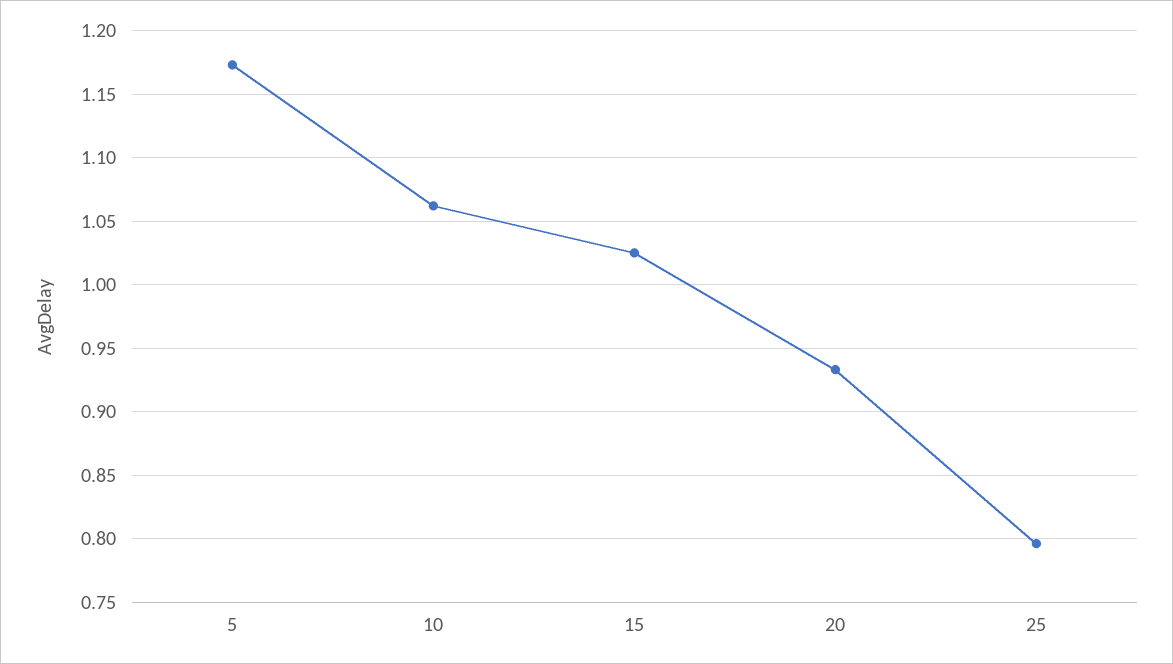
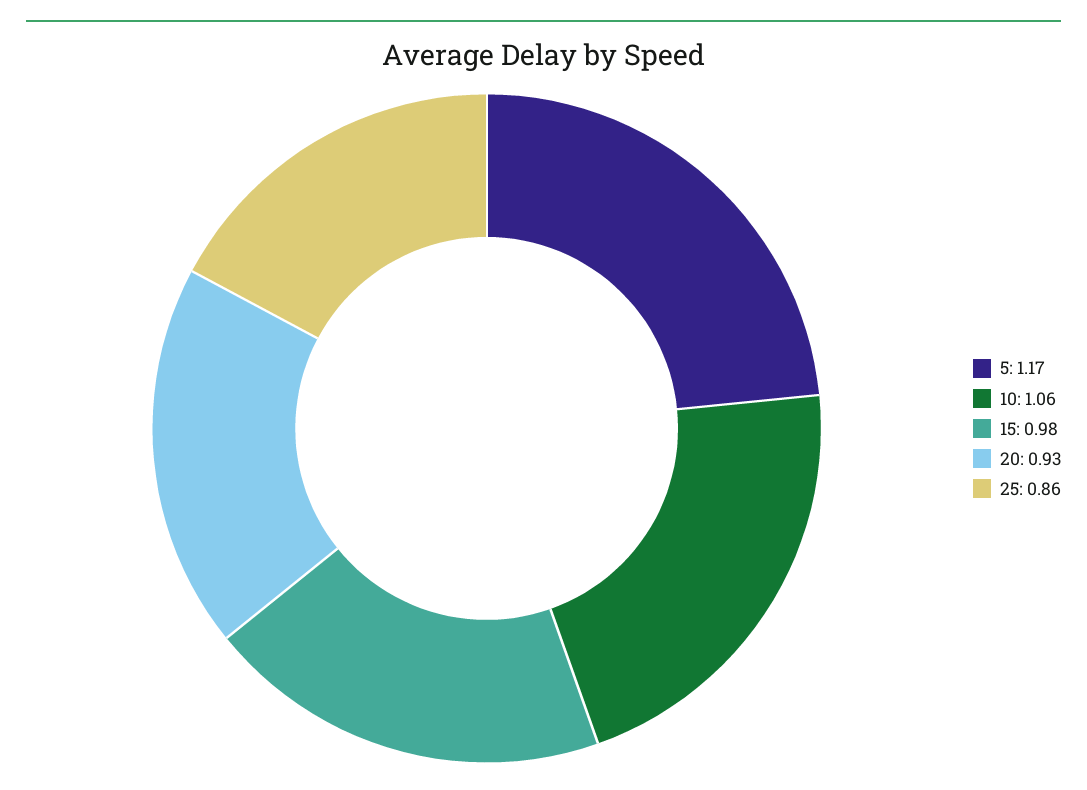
  {
    "5": 1.17,
    "10": 1.06,
-   "15": 1.025,
+   "15": 0.98,
    "20": 0.93,
-   "25": 0.795
+   "25": 0.86
  }

